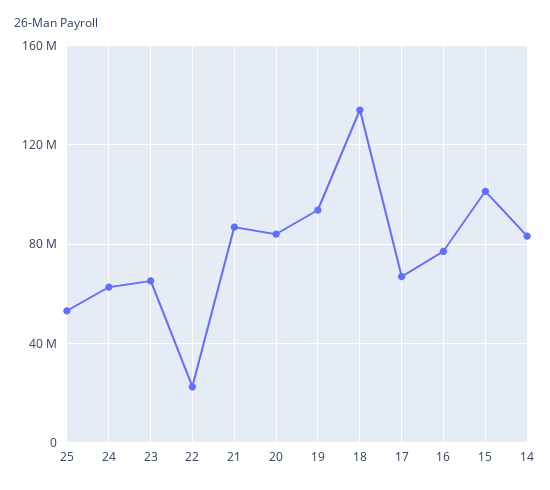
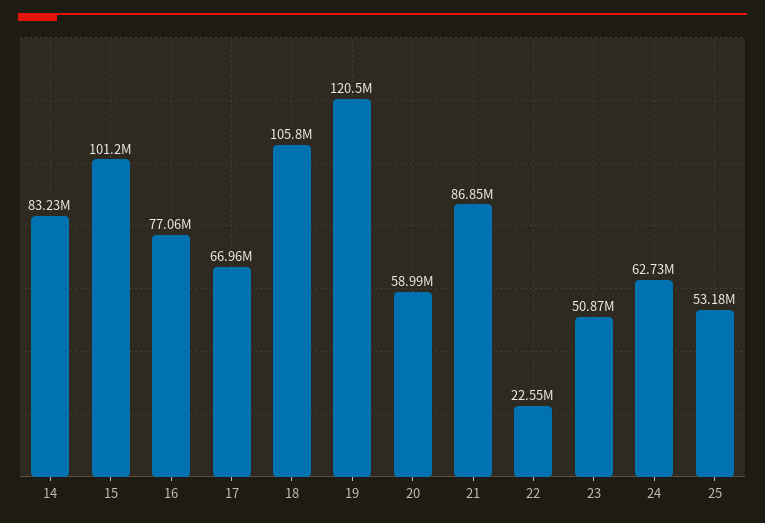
  {
    "25": 53180000,
    "24": 62730000,
-   "23": 65000000,
+   "23": 50870000,
    "22": 22550000,
    "21": 86850000,
-   "20": 85000000,
+   "20": 58990000,
-   "19": 95000000,
+   "19": 120500000,
-   "18": 135000000,
+   "18": 105800000,
    "17": 66960000,
    "16": 77060000,
    "15": 101200000,
    "14": 83230000
  }

